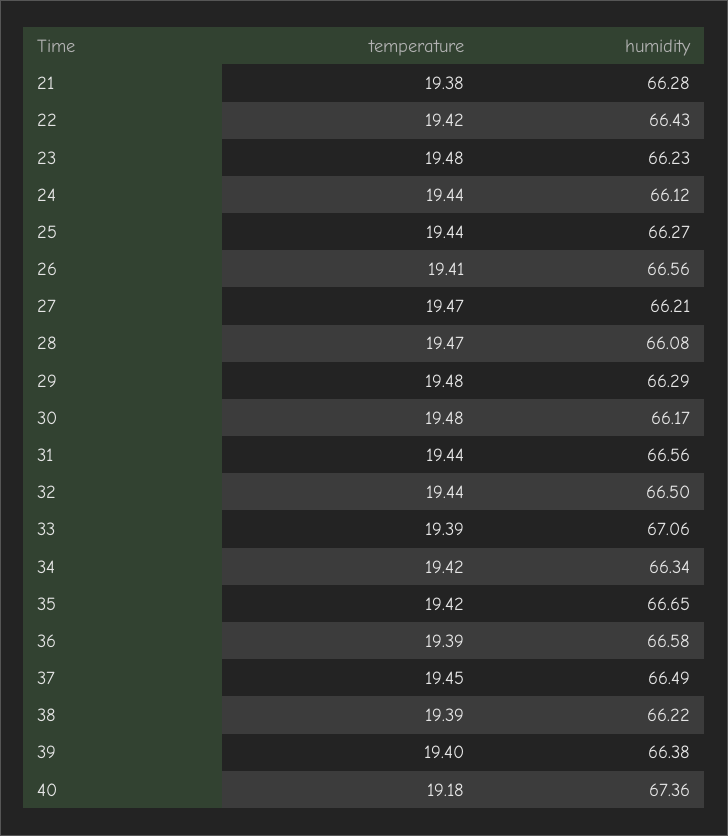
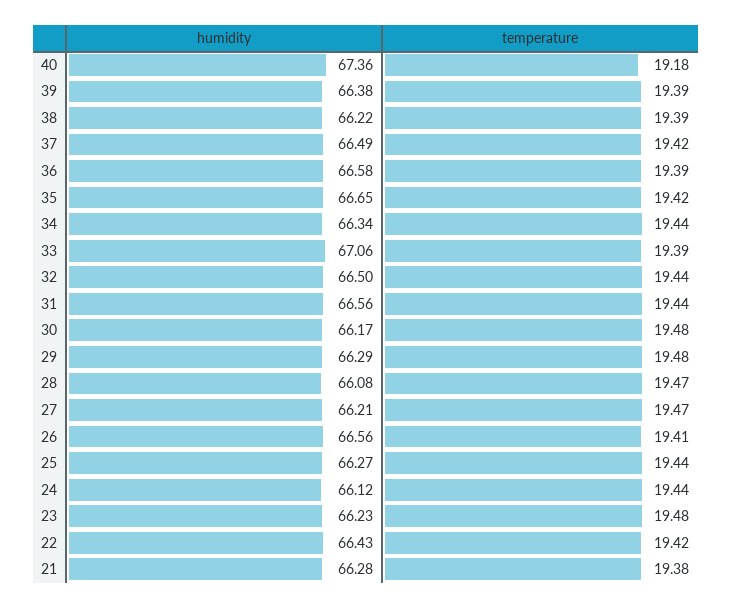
  {
    "temperature": {
      "21": 19.38,
      "22": 19.42,
      "23": 19.48,
      "24": 19.44,
      "25": 19.44,
      "26": 19.41,
      "27": 19.47,
      "28": 19.47,
      "29": 19.48,
      "30": 19.48,
      "31": 19.44,
      "32": 19.44,
      "33": 19.39,
-     "34": 19.42,
+     "34": 19.44,
      "35": 19.42,
      "36": 19.39,
-     "37": 19.45,
+     "37": 19.42,
      "38": 19.39,
-     "39": 19.4,
+     "39": 19.39,
      "40": 19.18
    },
    "humidity": {
      "21": 66.28,
      "22": 66.43,
      "23": 66.23,
      "24": 66.12,
      "25": 66.27,
      "26": 66.56,
      "27": 66.21,
      "28": 66.08,
      "29": 66.29,
      "30": 66.17,
      "31": 66.56,
      "32": 66.5,
      "33": 67.06,
      "34": 66.34,
      "35": 66.65,
      "36": 66.58,
      "37": 66.49,
      "38": 66.22,
      "39": 66.38,
      "40": 67.36
    }
  }

